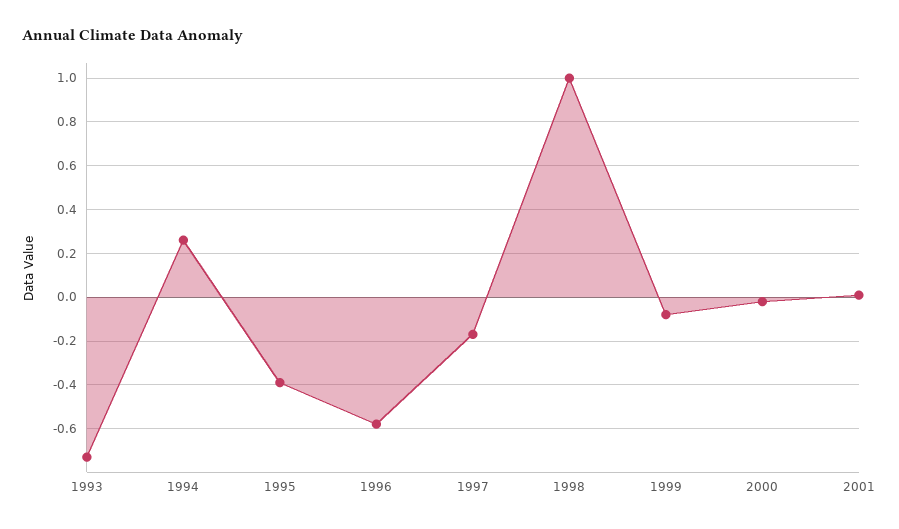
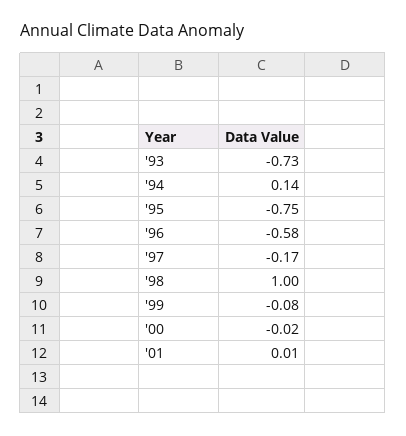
  {
    "1993": -0.73,
-   "1994": 0.25,
+   "1994": 0.14,
-   "1995": -0.4,
+   "1995": -0.75,
    "1996": -0.58,
    "1997": -0.17,
    "1998": 1,
    "1999": -0.08,
    "2000": -0.02,
    "2001": 0.01
  }

